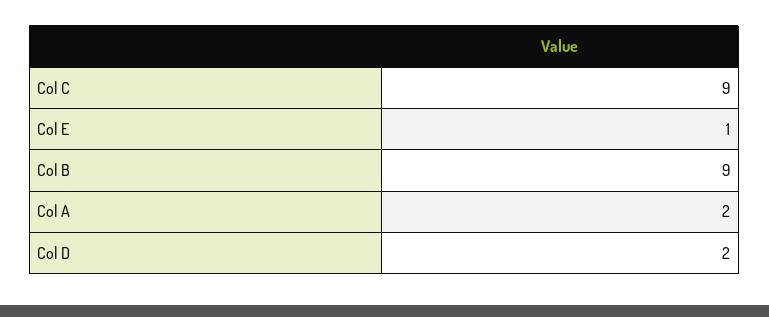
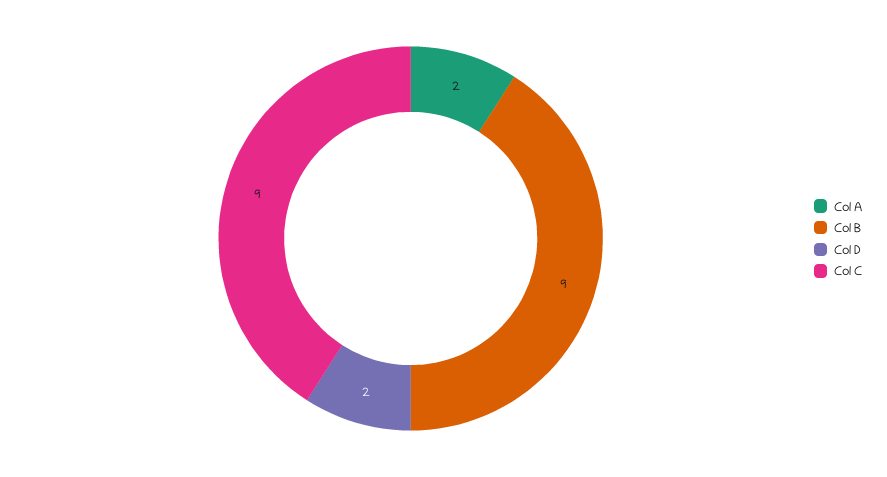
  {
    "Col C": 9,
-   "Col E": 1,
    "Col B": 9,
    "Col A": 2,
    "Col D": 2
  }

